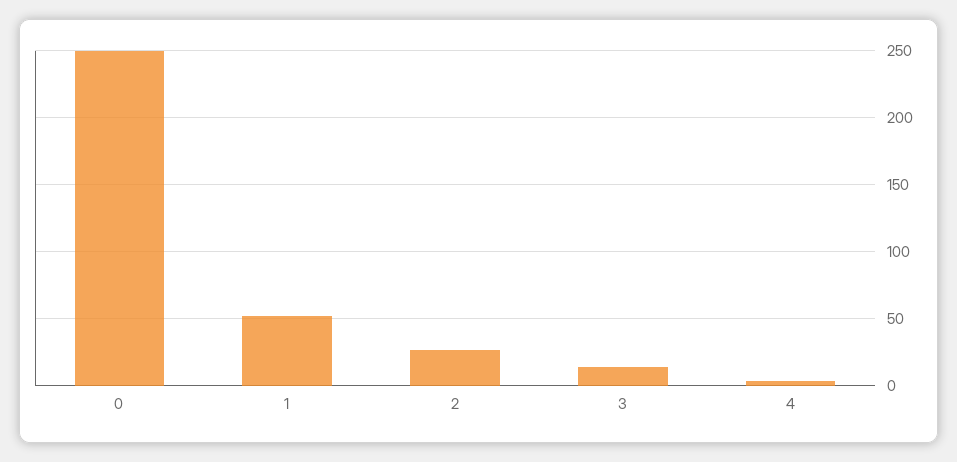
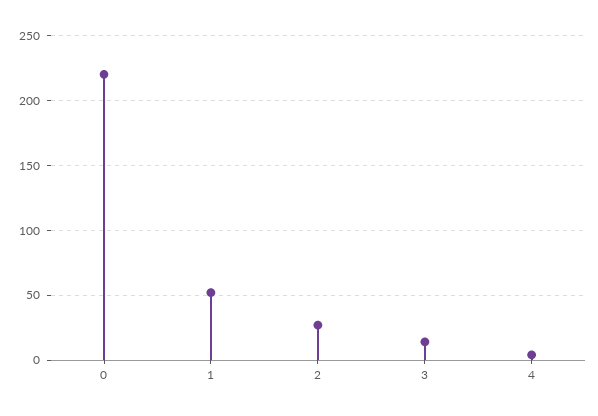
  {
-   "0": 250,
+   "0": 220,
    "1": 50,
    "2": 25,
    "3": 15,
    "4": 5
  }

